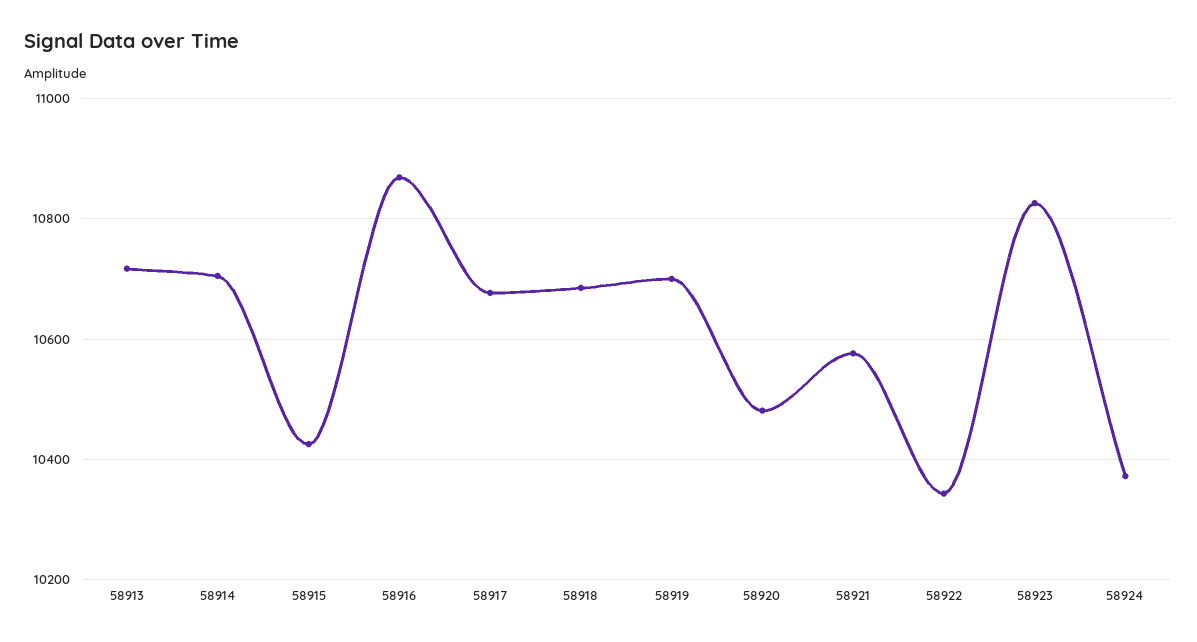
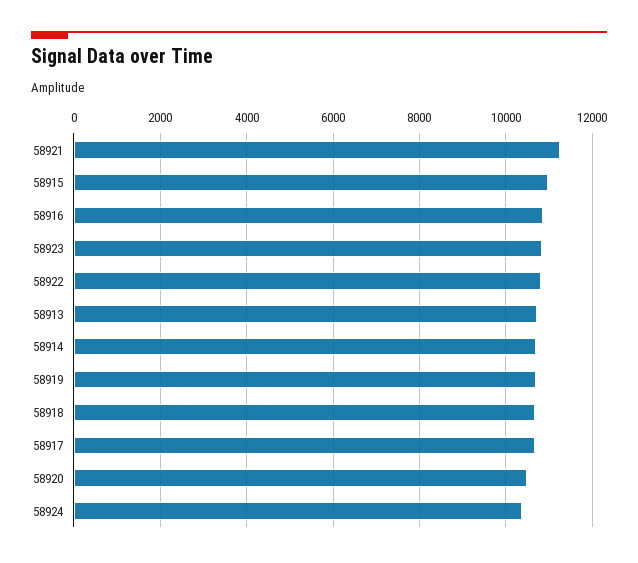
  {
    "58913": 10720,
    "58914": 10700,
-   "58915": 10420,
+   "58915": 11000,
    "58916": 10860,
    "58917": 10680,
    "58918": 10680,
    "58919": 10700,
    "58920": 10480,
-   "58921": 10580,
+   "58921": 11200,
-   "58922": 10340,
+   "58922": 10800,
    "58923": 10820,
    "58924": 10380
  }

